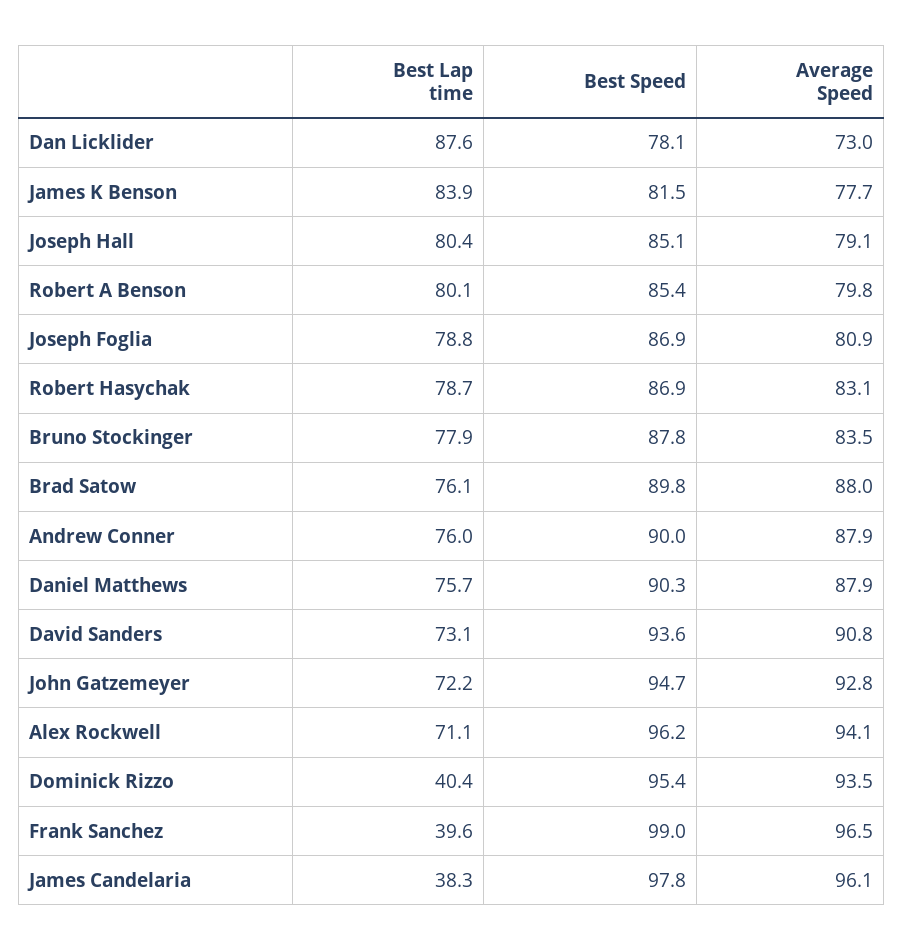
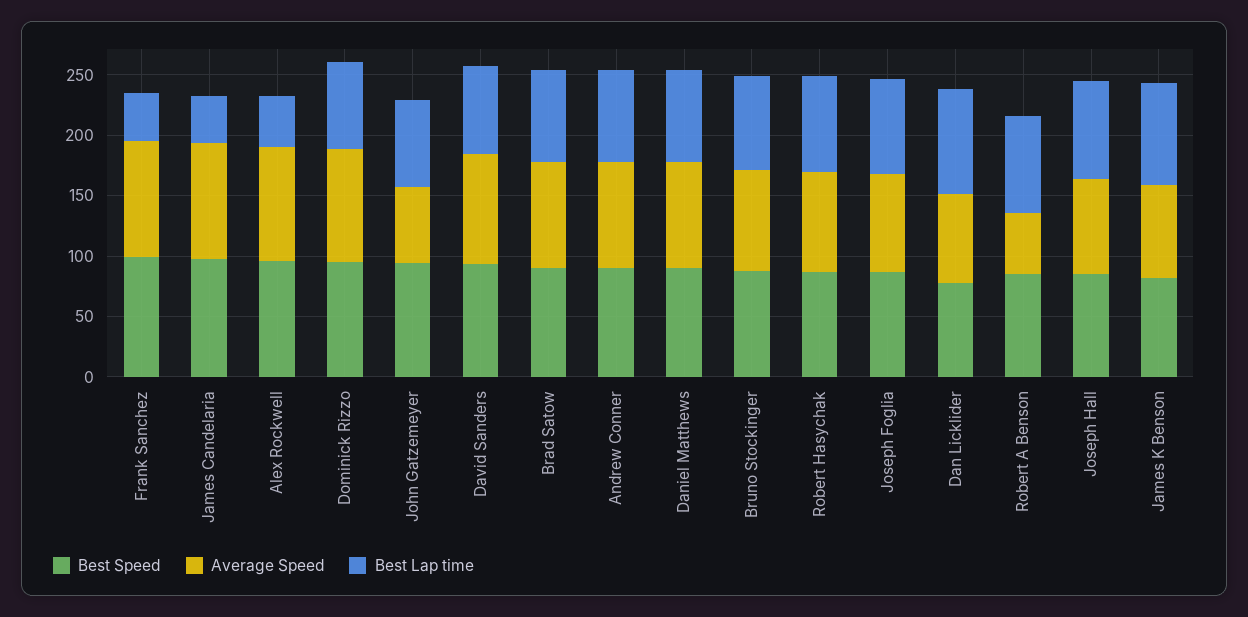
  {
    "Best Lap time": {
      "Dan Licklider": 87.6,
      "James K Benson": 83.9,
      "Joseph Hall": 80.4,
      "Robert A Benson": 80.1,
      "Joseph Foglia": 78.8,
      "Robert Hasychak": 78.7,
      "Bruno Stockinger": 77.9,
      "Brad Satow": 76.1,
      "Andrew Conner": 76,
      "Daniel Matthews": 75.7,
      "David Sanders": 73.1,
      "John Gatzemeyer": 72.2,
-     "Alex Rockwell": 71.1,
+     "Alex Rockwell": 40,
-     "Dominick Rizzo": 40.4,
+     "Dominick Rizzo": 70,
      "Frank Sanchez": 39.6,
      "James Candelaria": 38.3
    },
    "Best Speed": {
      "Dan Licklider": 78.1,
      "James K Benson": 81.5,
      "Joseph Hall": 85.1,
      "Robert A Benson": 85.4,
      "Joseph Foglia": 86.9,
      "Robert Hasychak": 86.9,
      "Bruno Stockinger": 87.8,
      "Brad Satow": 89.8,
      "Andrew Conner": 90,
      "Daniel Matthews": 90.3,
      "David Sanders": 93.6,
      "John Gatzemeyer": 94.7,
      "Alex Rockwell": 96.2,
      "Dominick Rizzo": 95.4,
      "Frank Sanchez": 99,
      "James Candelaria": 97.8
    },
    "Average Speed": {
      "Dan Licklider": 73,
      "James K Benson": 77.7,
      "Joseph Hall": 79.1,
-     "Robert A Benson": 79.8,
+     "Robert A Benson": 50,
      "Joseph Foglia": 80.9,
      "Robert Hasychak": 83.1,
      "Bruno Stockinger": 83.5,
      "Brad Satow": 88,
      "Andrew Conner": 87.9,
      "Daniel Matthews": 87.9,
      "David Sanders": 90.8,
-     "John Gatzemeyer": 92.8,
+     "John Gatzemeyer": 60,
      "Alex Rockwell": 94.1,
      "Dominick Rizzo": 93.5,
      "Frank Sanchez": 96.5,
      "James Candelaria": 96.1
    }
  }

